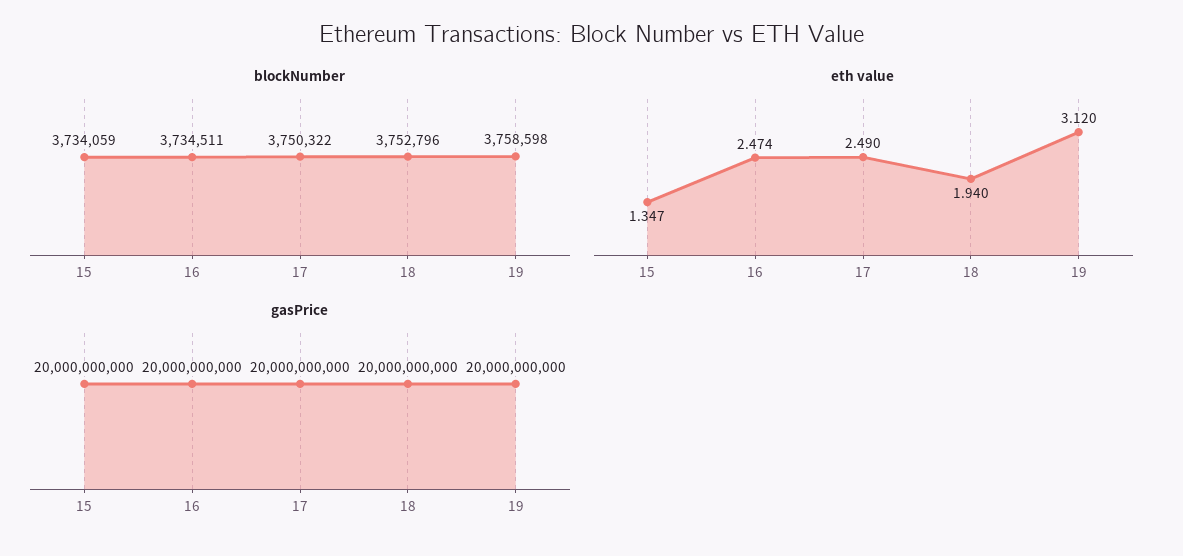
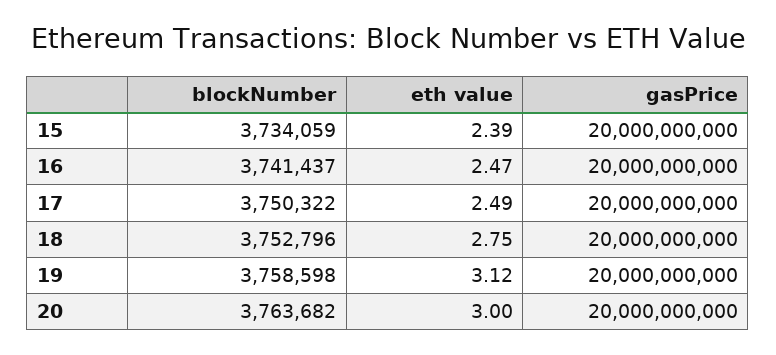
  {
    "blockNumber": {
      "15": 3734059,
-     "16": 3734511,
+     "16": 3741437,
      "17": 3750322,
      "18": 3752796,
-     "19": 3758598
+     "19": 3758598,
+     "20": 3763682
    },
    "eth value": {
-     "15": 1.347,
+     "15": 2.39,
      "16": 2.474,
      "17": 2.49,
-     "18": 1.94,
+     "18": 2.75,
-     "19": 3.12
+     "19": 3.12,
+     "20": 3
    },
    "gasPrice": {
      "15": 20000000000,
      "16": 20000000000,
      "17": 20000000000,
      "18": 20000000000,
-     "19": 20000000000
+     "19": 20000000000,
+     "20": 20000000000
    }
  }

